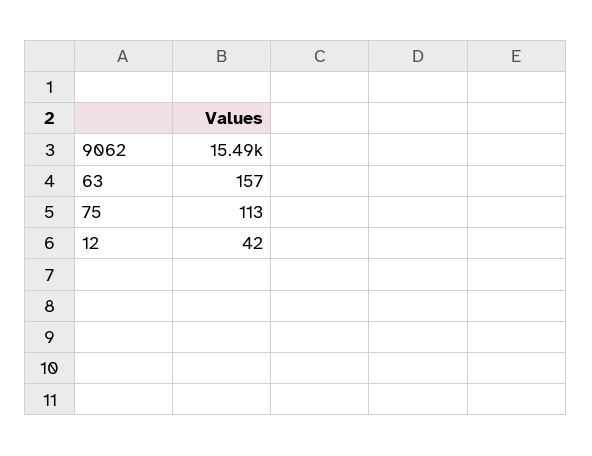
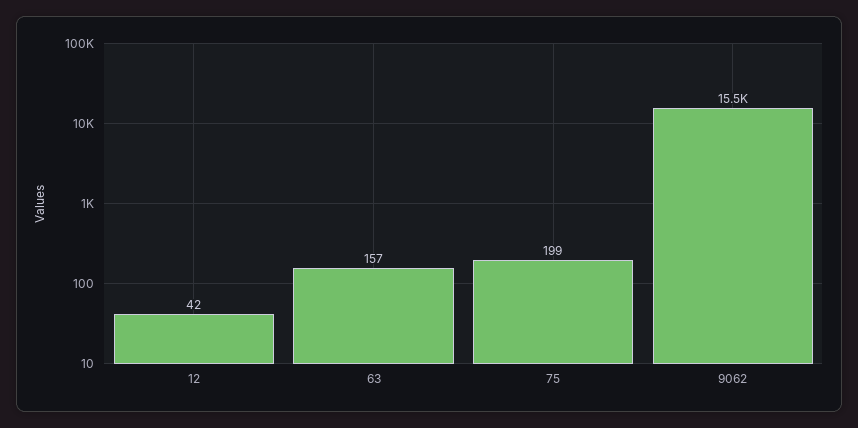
  {
    "9062": 15490,
    "63": 157,
-   "75": 113,
+   "75": 199,
    "12": 42
  }

